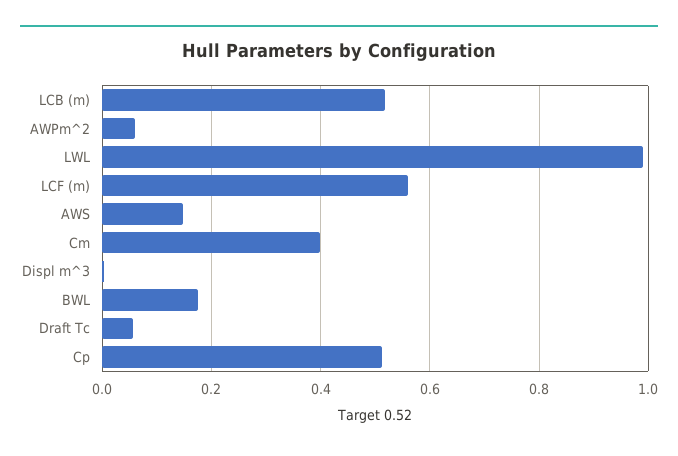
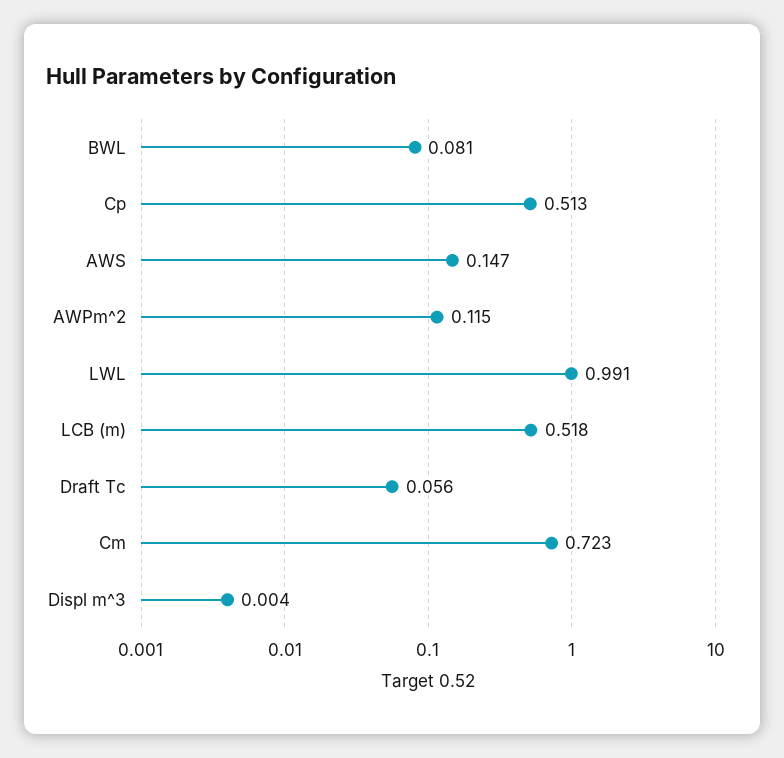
  {
    "LCB (m)": 0.518,
-   "AWPm^2": 0.06,
+   "AWPm^2": 0.115,
    "LWL": 0.991,
-   "LCF (m)": 0.56,
    "AWS": 0.147,
-   "Cm": 0.4,
+   "Cm": 0.723,
    "Displ m^3": 0.004,
-   "BWL": 0.18,
+   "BWL": 0.081,
    "Draft Tc": 0.056,
    "Cp": 0.513
  }

